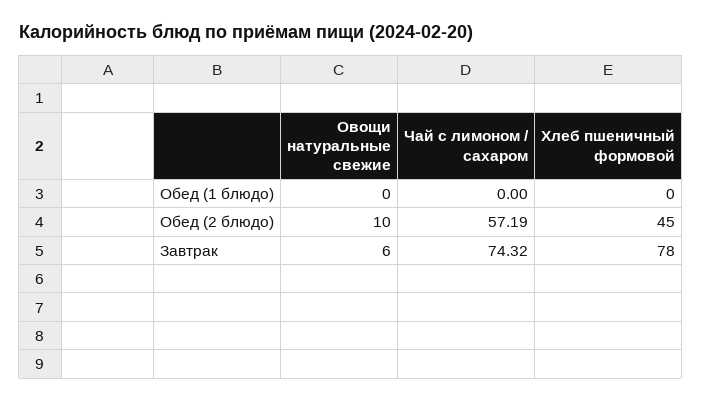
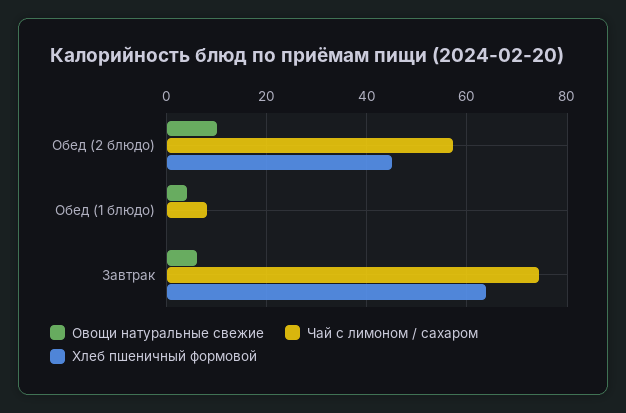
  {
    "Овощи натуральные свежие": {
-     "Обед (1 блюдо)": 0,
+     "Обед (1 блюдо)": 4,
      "Обед (2 блюдо)": 10,
      "Завтрак": 6
    },
    "Чай с лимоном / сахаром": {
-     "Обед (1 блюдо)": 0,
+     "Обед (1 блюдо)": 8,
      "Обед (2 блюдо)": 57.19,
      "Завтрак": 74.32
    },
    "Хлеб пшеничный формовой": {
      "Обед (1 блюдо)": 0,
      "Обед (2 блюдо)": 45,
-     "Завтрак": 78
+     "Завтрак": 64
    }
  }

